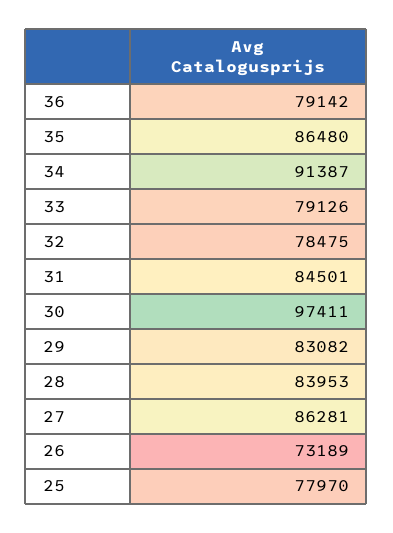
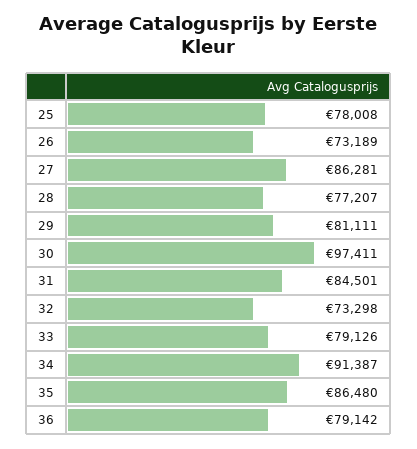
  {
    "36": 79142,
    "35": 86480,
    "34": 91387,
    "33": 79126,
-   "32": 78475,
+   "32": 73298,
    "31": 84501,
    "30": 97411,
-   "29": 83082,
+   "29": 81111,
-   "28": 83953,
+   "28": 77207,
    "27": 86281,
    "26": 73189,
-   "25": 77970
+   "25": 78008
  }

